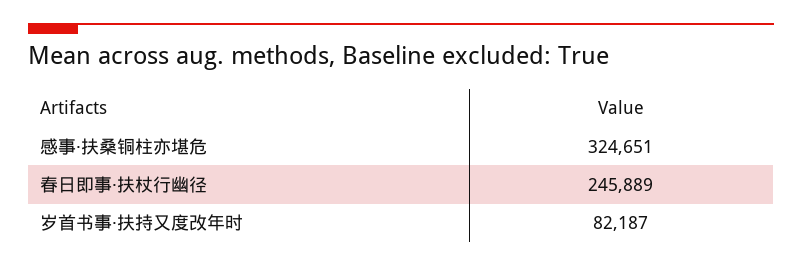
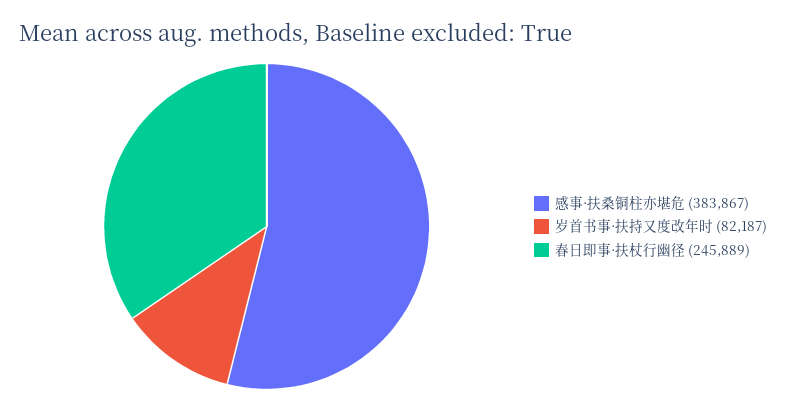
  {
-   "感事·扶桑铜柱亦堪危": 324651,
+   "感事·扶桑铜柱亦堪危": 383867,
    "春日即事·扶杖行幽径": 245889,
    "岁首书事·扶持又度改年时": 82187
  }

